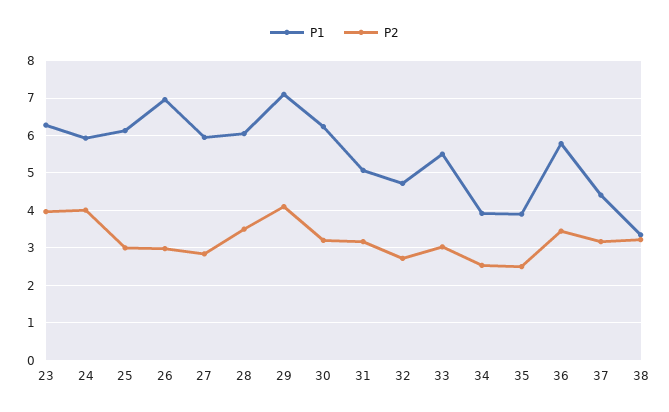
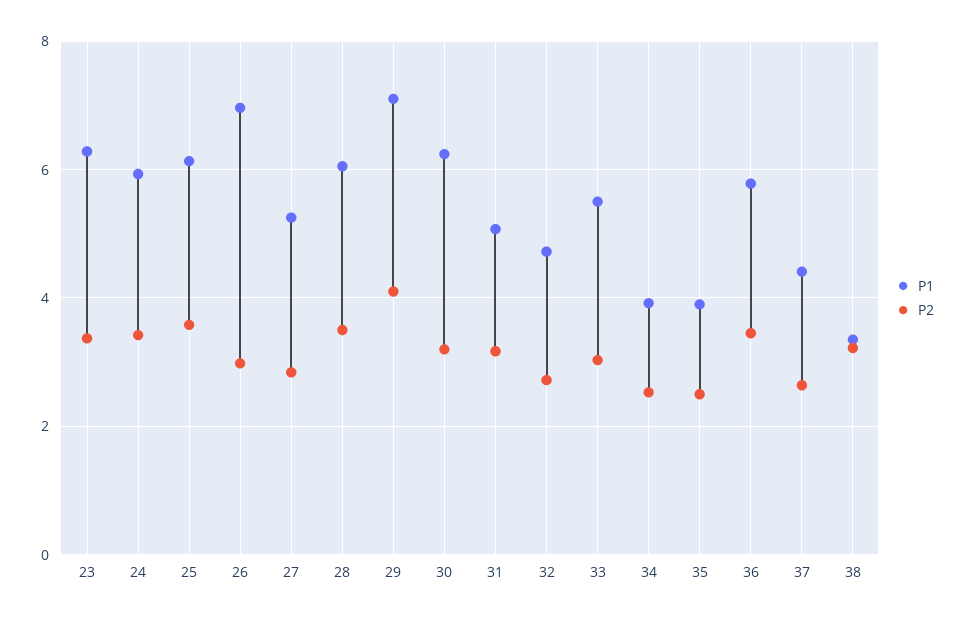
  {
    "P1": {
      "23": 6.2,
      "24": 6,
      "25": 6.2,
      "26": 7,
-     "27": 6,
+     "27": 5.2,
      "28": 6,
      "29": 7.2,
      "30": 6.2,
      "31": 5,
      "32": 4.8,
      "33": 5.6,
      "34": 4,
      "35": 4,
      "36": 5.8,
      "37": 4.4,
      "38": 3.4
    },
    "P2": {
-     "23": 4,
+     "23": 3.4,
-     "24": 4,
+     "24": 3.4,
-     "25": 3,
+     "25": 3.6,
      "26": 3,
      "27": 2.8,
      "28": 3.6,
      "29": 4.2,
      "30": 3.2,
      "31": 3.2,
      "32": 2.8,
      "33": 3,
      "34": 2.6,
      "35": 2.6,
      "36": 3.4,
-     "37": 3.2,
+     "37": 2.6,
      "38": 3.2
    }
  }

